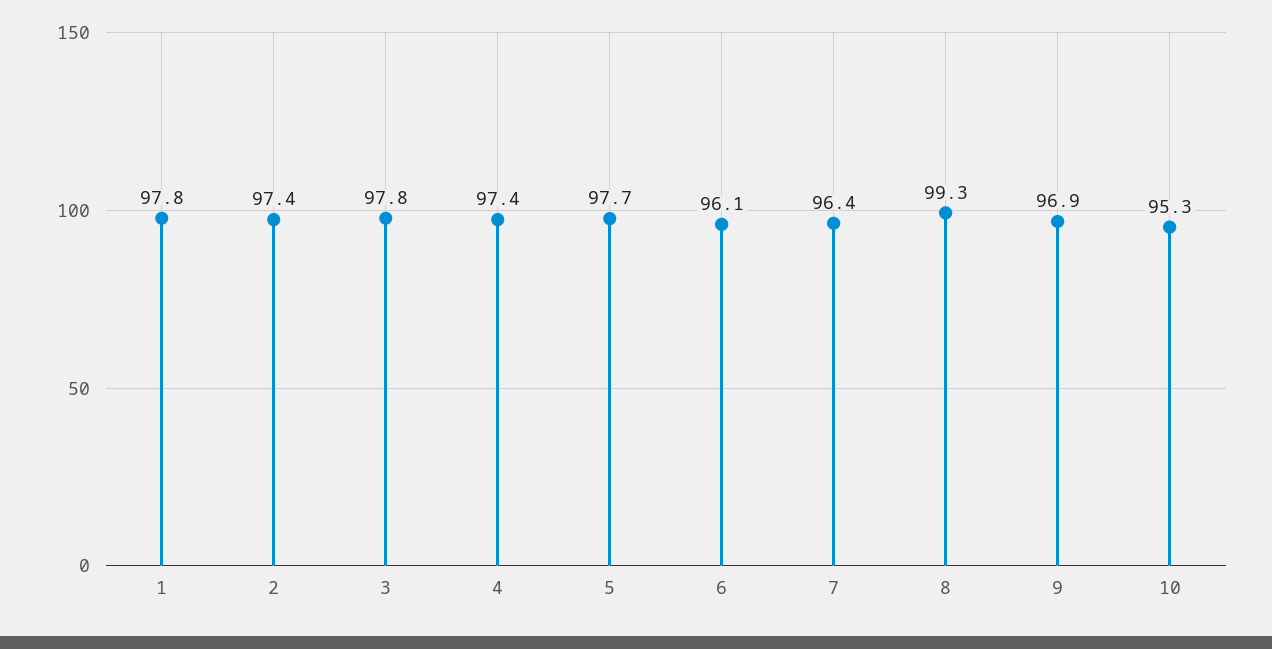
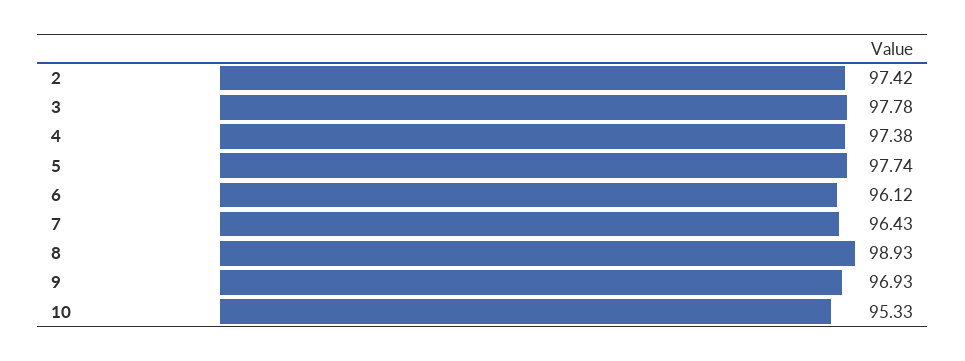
  {
-   "1": 97.8,
    "2": 97.42,
    "3": 97.78,
    "4": 97.38,
    "5": 97.74,
    "6": 96.12,
    "7": 96.43,
-   "8": 99.3,
+   "8": 98.93,
    "9": 96.93,
    "10": 95.33
  }

